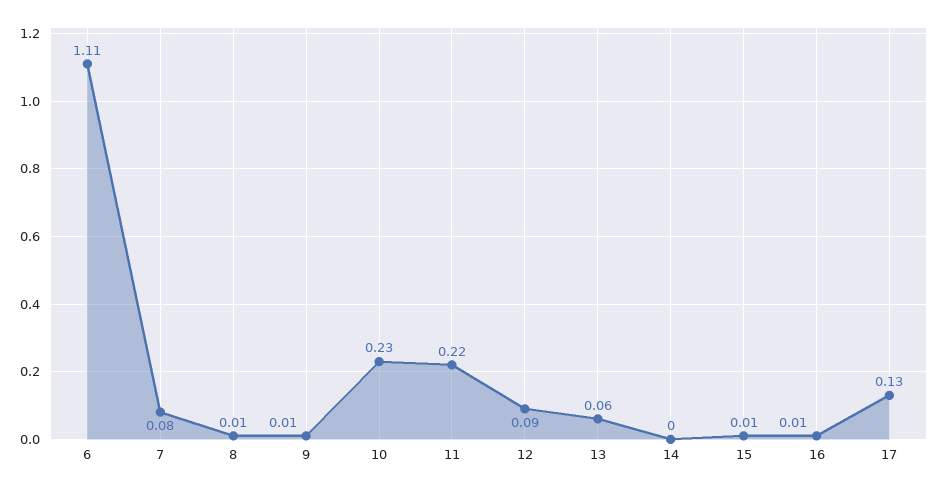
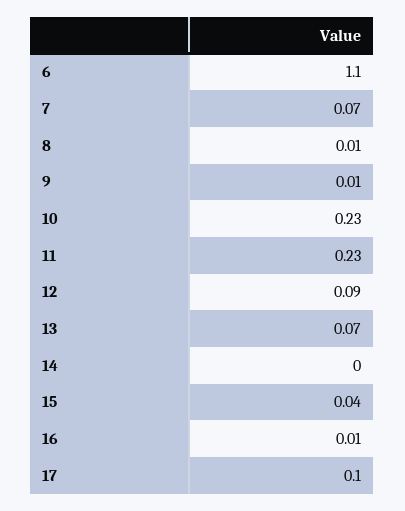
  {
-   "6": 1.11,
+   "6": 1.1,
-   "7": 0.08,
+   "7": 0.07,
    "8": 0.01,
    "9": 0.01,
    "10": 0.23,
-   "11": 0.22,
+   "11": 0.23,
    "12": 0.09,
-   "13": 0.06,
+   "13": 0.07,
    "14": 0,
-   "15": 0.01,
+   "15": 0.04,
    "16": 0.01,
-   "17": 0.13
+   "17": 0.1
  }

